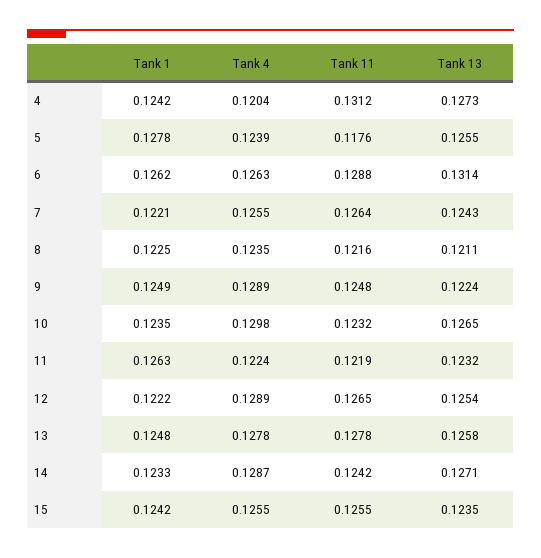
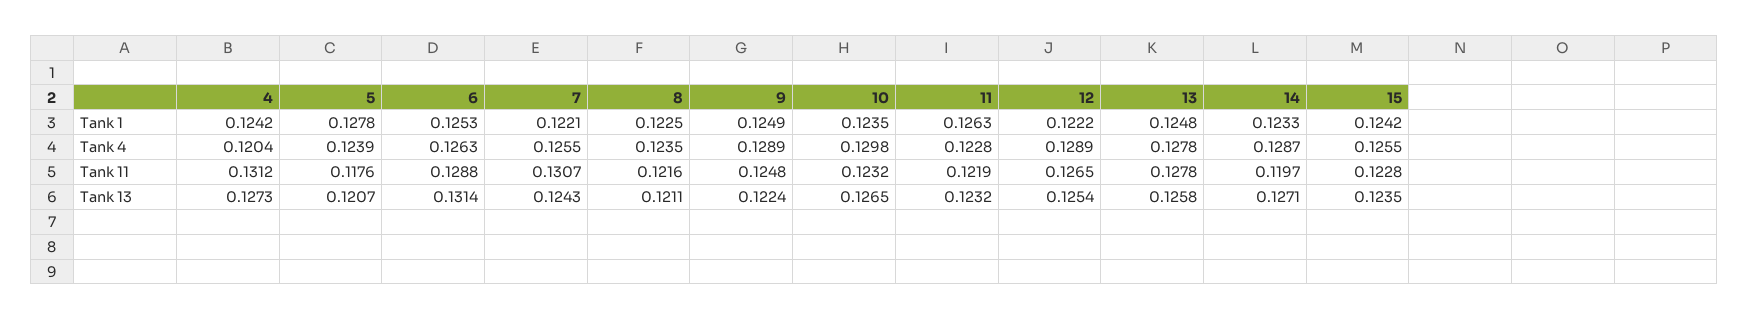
  {
    "Tank 1": {
      "4": 0.1242,
      "5": 0.1278,
-     "6": 0.1262,
+     "6": 0.1253,
      "7": 0.1221,
      "8": 0.1225,
      "9": 0.1249,
      "10": 0.1235,
      "11": 0.1263,
      "12": 0.1222,
      "13": 0.1248,
      "14": 0.1233,
      "15": 0.1242
    },
    "Tank 4": {
      "4": 0.1204,
      "5": 0.1239,
      "6": 0.1263,
      "7": 0.1255,
      "8": 0.1235,
      "9": 0.1289,
      "10": 0.1298,
-     "11": 0.1224,
+     "11": 0.1228,
      "12": 0.1289,
      "13": 0.1278,
      "14": 0.1287,
      "15": 0.1255
    },
    "Tank 11": {
      "4": 0.1312,
      "5": 0.1176,
      "6": 0.1288,
-     "7": 0.1264,
+     "7": 0.1307,
      "8": 0.1216,
      "9": 0.1248,
      "10": 0.1232,
      "11": 0.1219,
      "12": 0.1265,
      "13": 0.1278,
-     "14": 0.1242,
+     "14": 0.1197,
-     "15": 0.1255
+     "15": 0.1228
    },
    "Tank 13": {
      "4": 0.1273,
-     "5": 0.1255,
+     "5": 0.1207,
      "6": 0.1314,
      "7": 0.1243,
      "8": 0.1211,
      "9": 0.1224,
      "10": 0.1265,
      "11": 0.1232,
      "12": 0.1254,
      "13": 0.1258,
      "14": 0.1271,
      "15": 0.1235
    }
  }

